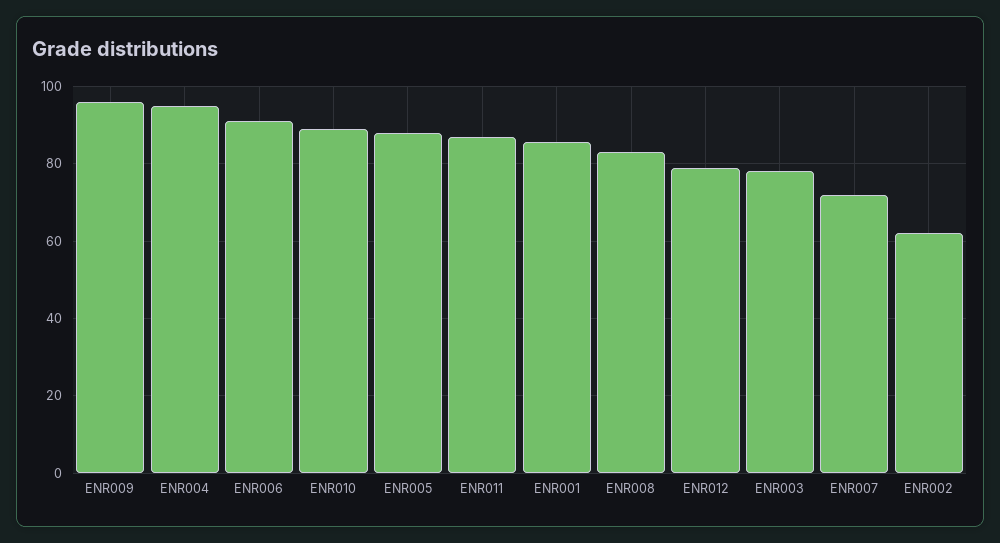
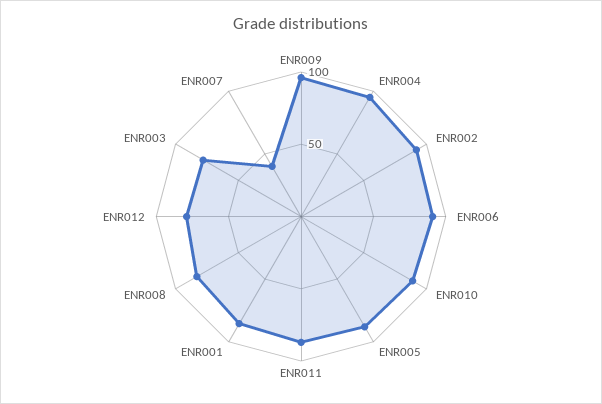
  {
    "ENR009": 96,
    "ENR004": 96,
    "ENR006": 92,
    "ENR010": 90,
    "ENR005": 88,
    "ENR011": 88,
    "ENR001": 86,
    "ENR008": 84,
    "ENR012": 80,
    "ENR003": 78,
-   "ENR007": 72,
+   "ENR007": 40,
-   "ENR002": 62
+   "ENR002": 90
  }

